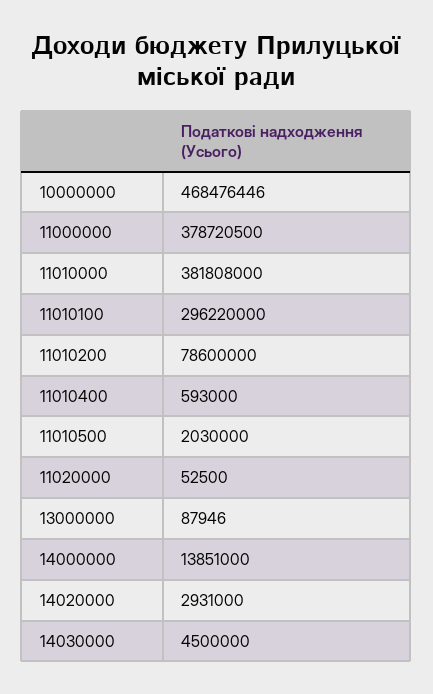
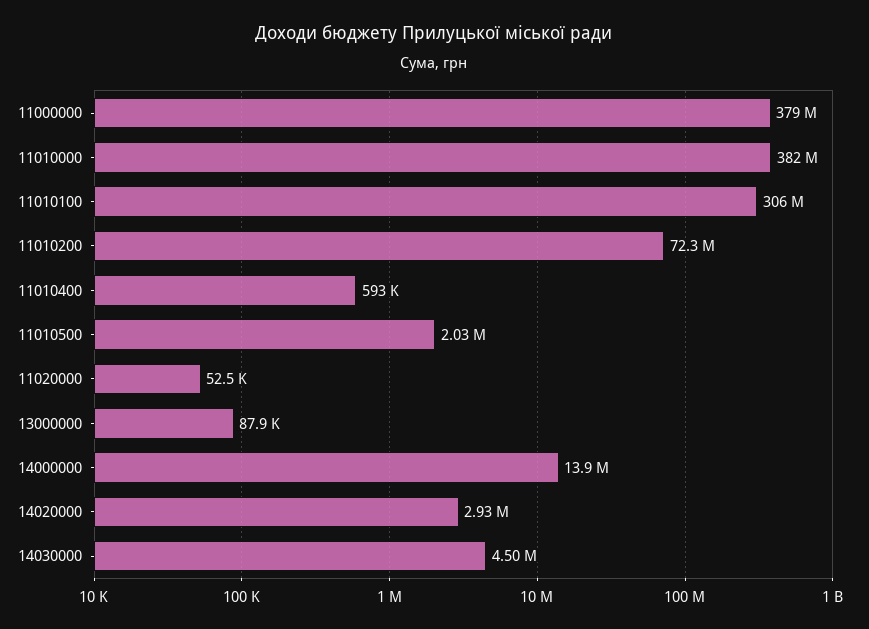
  {
-   "10000000": 468476446,
    "11000000": 378720500,
    "11010000": 381808000,
-   "11010100": 296220000,
+   "11010100": 306000000,
-   "11010200": 78600000,
+   "11010200": 72300000,
    "11010400": 593000,
    "11010500": 2030000,
    "11020000": 52500,
    "13000000": 87946,
    "14000000": 13851000,
    "14020000": 2931000,
    "14030000": 4500000
  }

